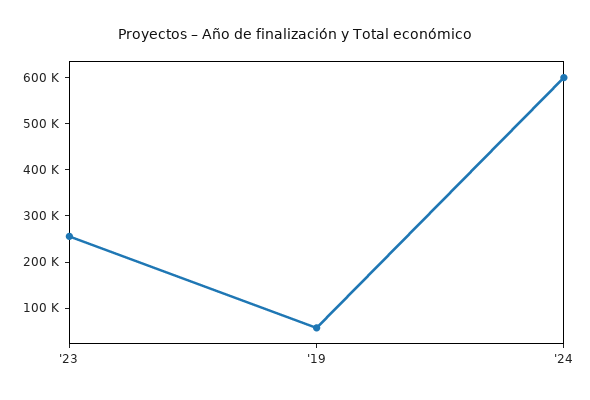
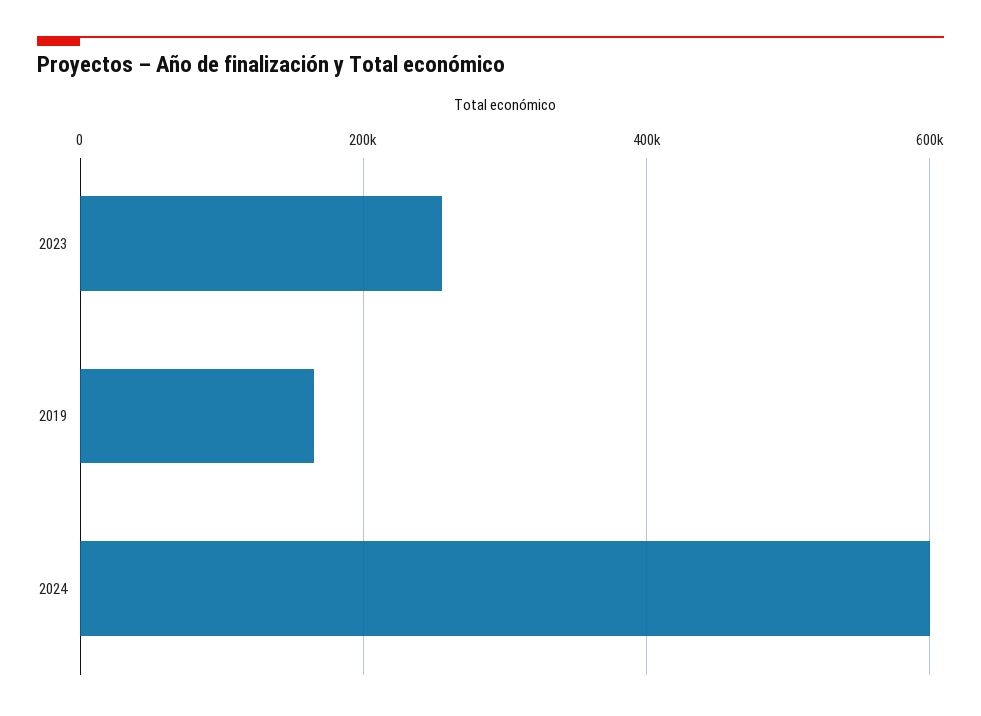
  {
    "'23": 260000,
-   "'19": 60000,
+   "'19": 160000,
    "'24": 600000
  }

